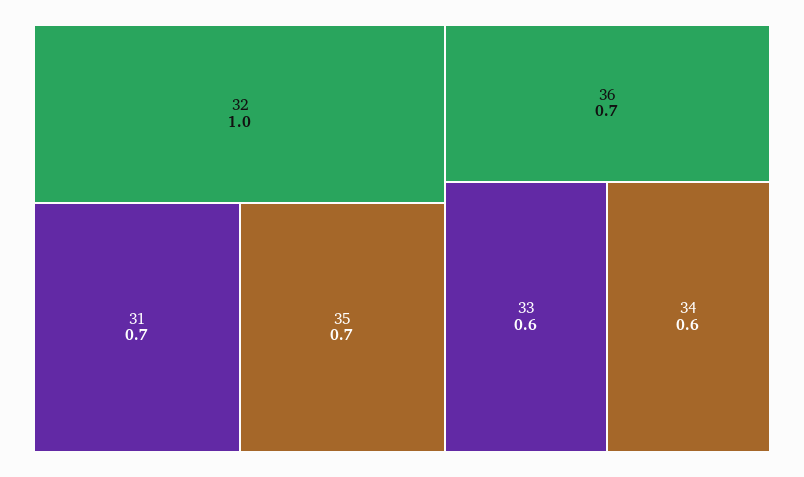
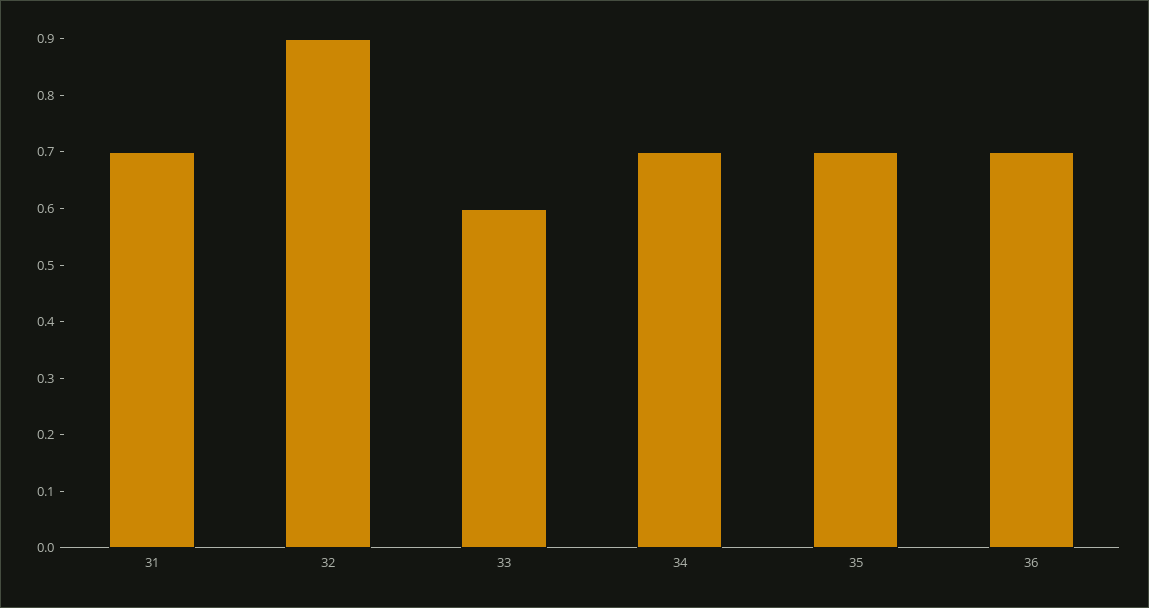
  {
-   "32": 1,
+   "32": 0.9,
    "31": 0.7,
    "35": 0.7,
    "36": 0.7,
    "33": 0.6,
-   "34": 0.6
+   "34": 0.7
  }

